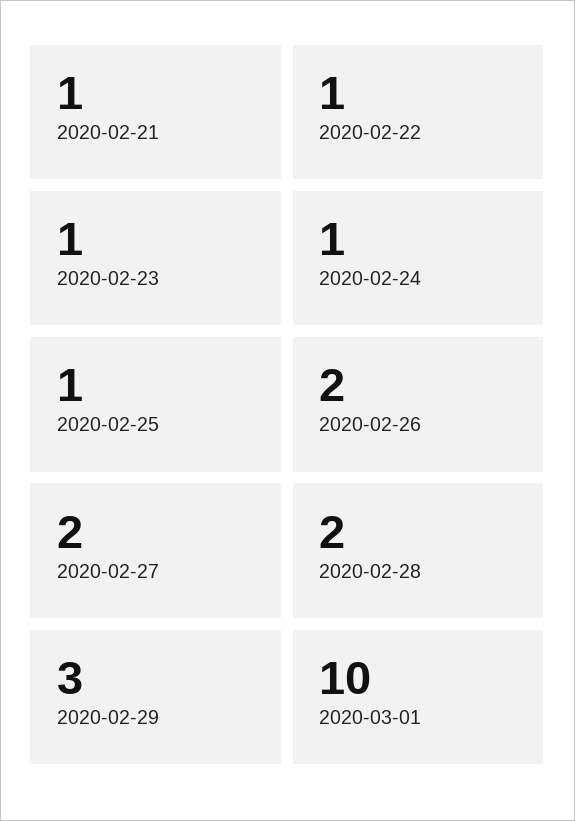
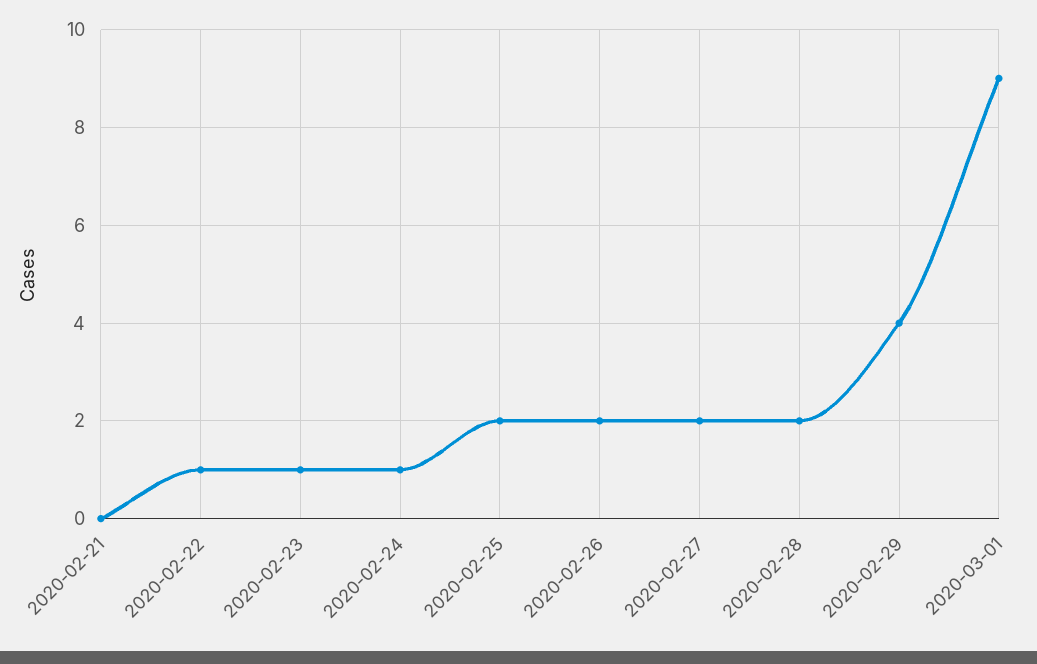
  {
-   "2020-02-21": 1,
+   "2020-02-21": 0,
    "2020-02-22": 1,
    "2020-02-23": 1,
    "2020-02-24": 1,
-   "2020-02-25": 1,
+   "2020-02-25": 2,
    "2020-02-26": 2,
    "2020-02-27": 2,
    "2020-02-28": 2,
-   "2020-02-29": 3,
+   "2020-02-29": 4,
-   "2020-03-01": 10
+   "2020-03-01": 9
  }

